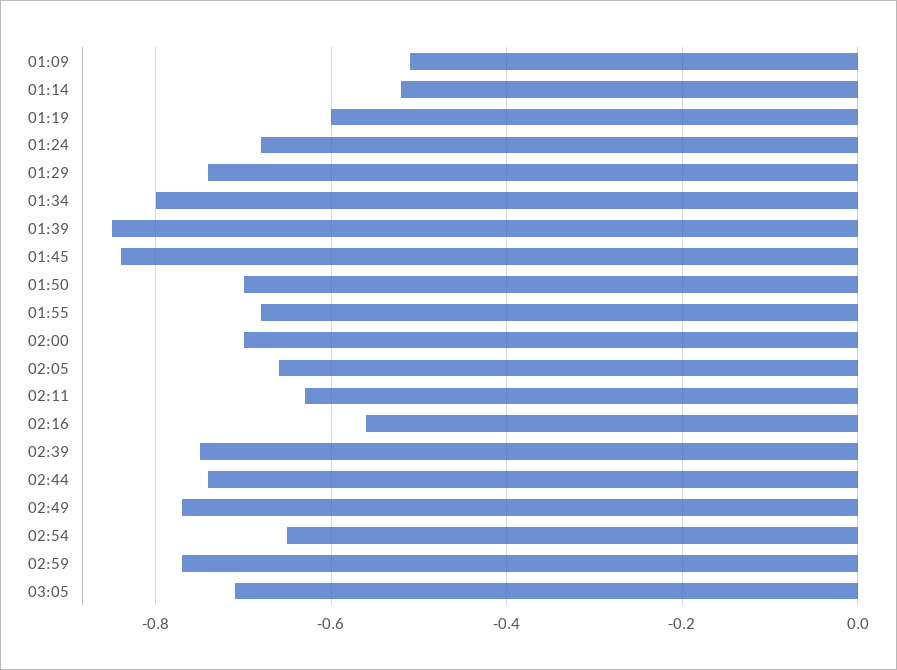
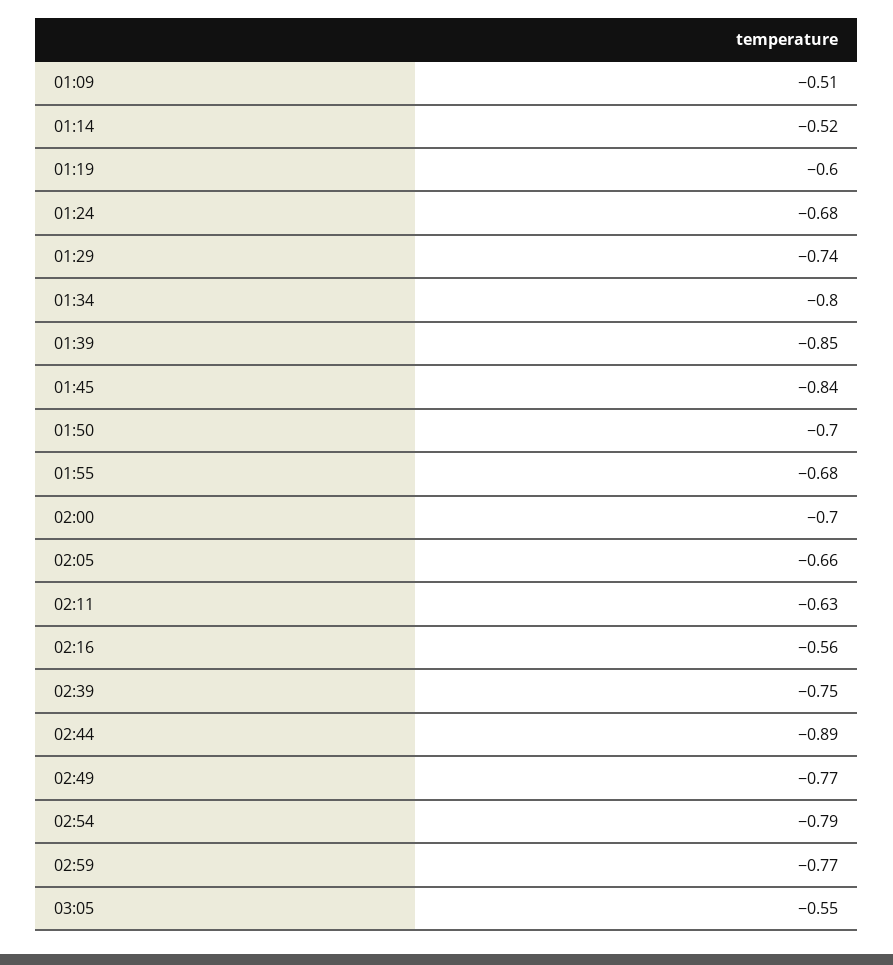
  {
    "01:09": -0.51,
    "01:14": -0.52,
    "01:19": -0.6,
    "01:24": -0.68,
    "01:29": -0.74,
    "01:34": -0.8,
    "01:39": -0.85,
    "01:45": -0.84,
    "01:50": -0.7,
    "01:55": -0.68,
    "02:00": -0.7,
    "02:05": -0.66,
    "02:11": -0.63,
    "02:16": -0.56,
    "02:39": -0.75,
-   "02:44": -0.75,
+   "02:44": -0.89,
    "02:49": -0.77,
-   "02:54": -0.65,
+   "02:54": -0.79,
    "02:59": -0.77,
-   "03:05": -0.7
+   "03:05": -0.55
  }

